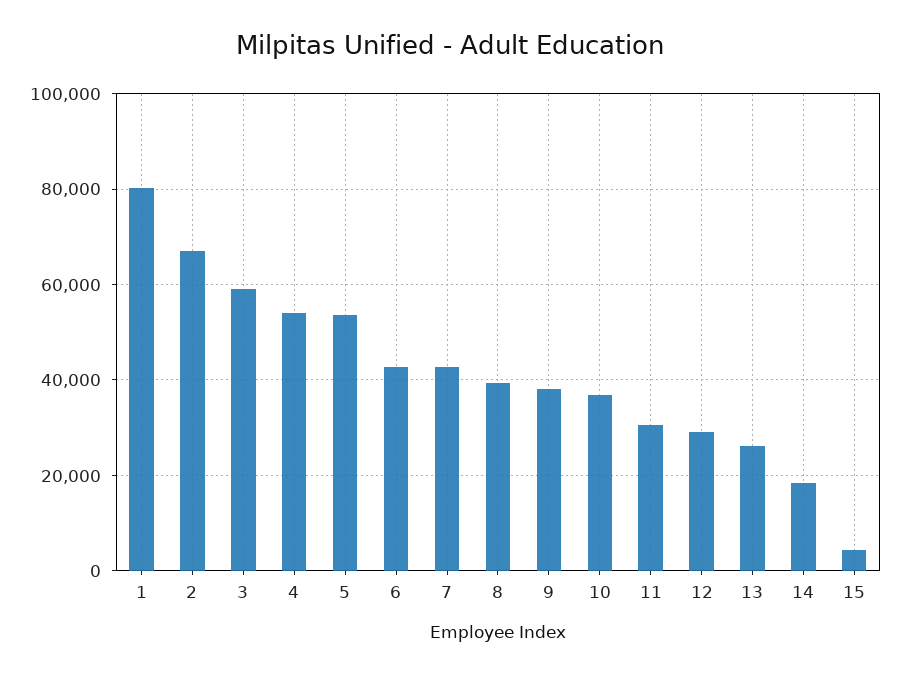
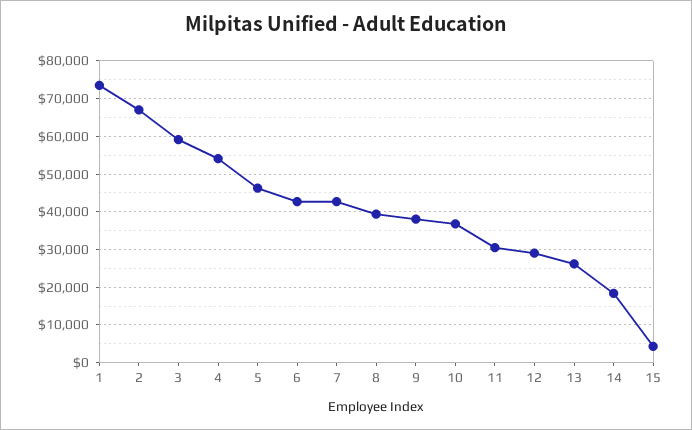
  {
-   "1": 80000,
+   "1": 74000,
    "2": 68000,
    "3": 60000,
    "4": 54000,
-   "5": 54000,
+   "5": 46000,
    "6": 42000,
    "7": 42000,
    "8": 40000,
    "9": 38000,
    "10": 36000,
    "11": 30000,
    "12": 30000,
    "13": 26000,
    "14": 18000,
    "15": 4000
  }

